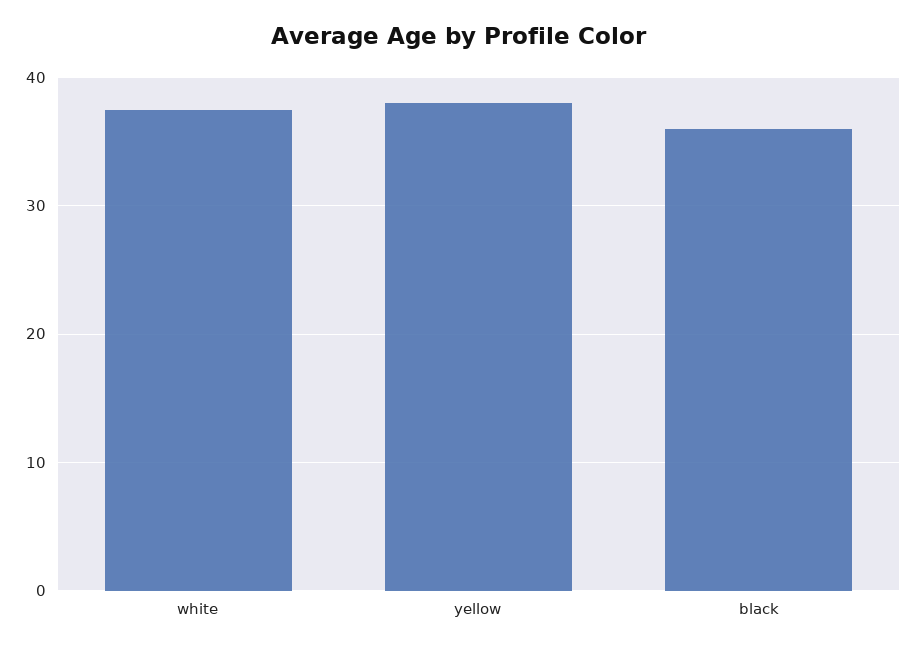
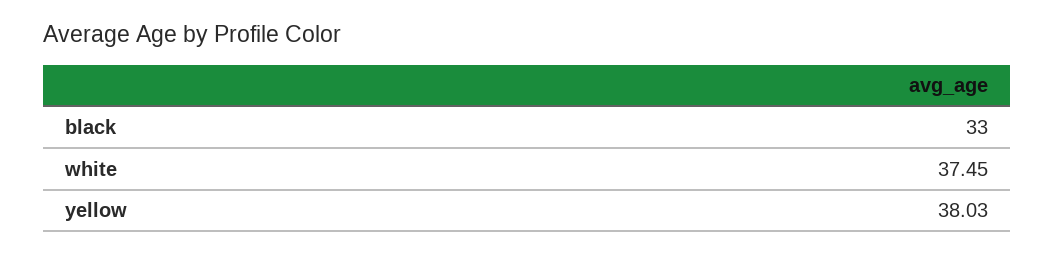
  {
    "white": 37.45,
    "yellow": 38.03,
-   "black": 36
+   "black": 33
  }

